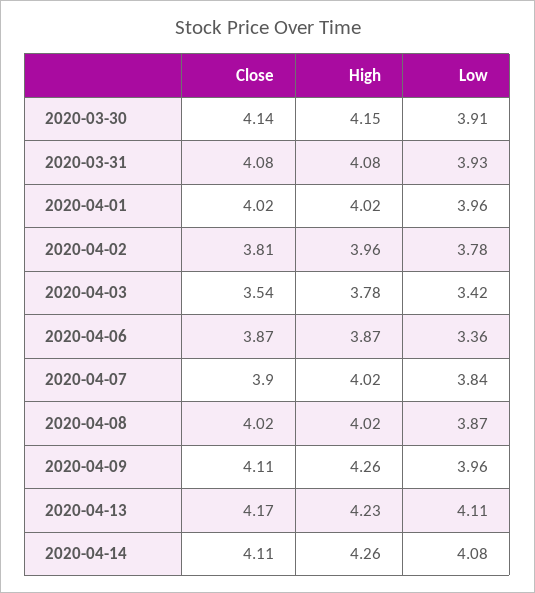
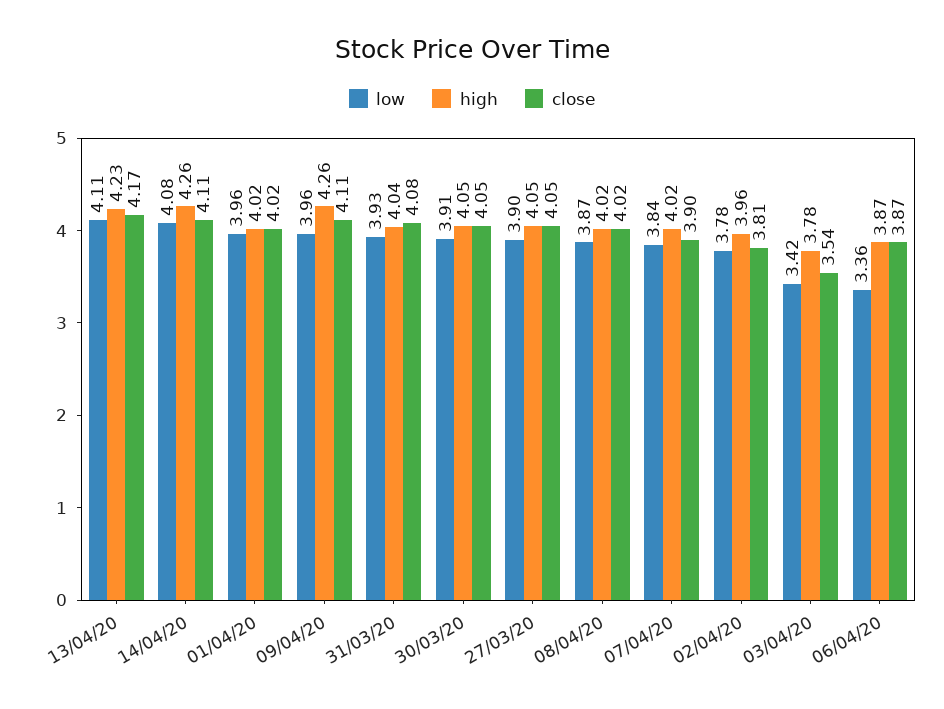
  {
    "Close": {
-     "2020-03-30": 4.14,
+     "2020-03-30": 4.05,
      "2020-03-31": 4.08,
      "2020-04-01": 4.02,
      "2020-04-02": 3.81,
      "2020-04-03": 3.54,
      "2020-04-06": 3.87,
      "2020-04-07": 3.9,
      "2020-04-08": 4.02,
      "2020-04-09": 4.11,
      "2020-04-13": 4.17,
-     "2020-04-14": 4.11
+     "2020-04-14": 4.11,
+     "27/03/20": 4.05
    },
    "High": {
-     "2020-03-30": 4.15,
+     "2020-03-30": 4.05,
-     "2020-03-31": 4.08,
+     "2020-03-31": 4.04,
      "2020-04-01": 4.02,
      "2020-04-02": 3.96,
      "2020-04-03": 3.78,
      "2020-04-06": 3.87,
      "2020-04-07": 4.02,
      "2020-04-08": 4.02,
      "2020-04-09": 4.26,
      "2020-04-13": 4.23,
-     "2020-04-14": 4.26
+     "2020-04-14": 4.26,
+     "27/03/20": 4.05
    },
    "Low": {
      "2020-03-30": 3.91,
      "2020-03-31": 3.93,
      "2020-04-01": 3.96,
      "2020-04-02": 3.78,
      "2020-04-03": 3.42,
      "2020-04-06": 3.36,
      "2020-04-07": 3.84,
      "2020-04-08": 3.87,
      "2020-04-09": 3.96,
      "2020-04-13": 4.11,
-     "2020-04-14": 4.08
+     "2020-04-14": 4.08,
+     "27/03/20": 3.9
    }
  }

